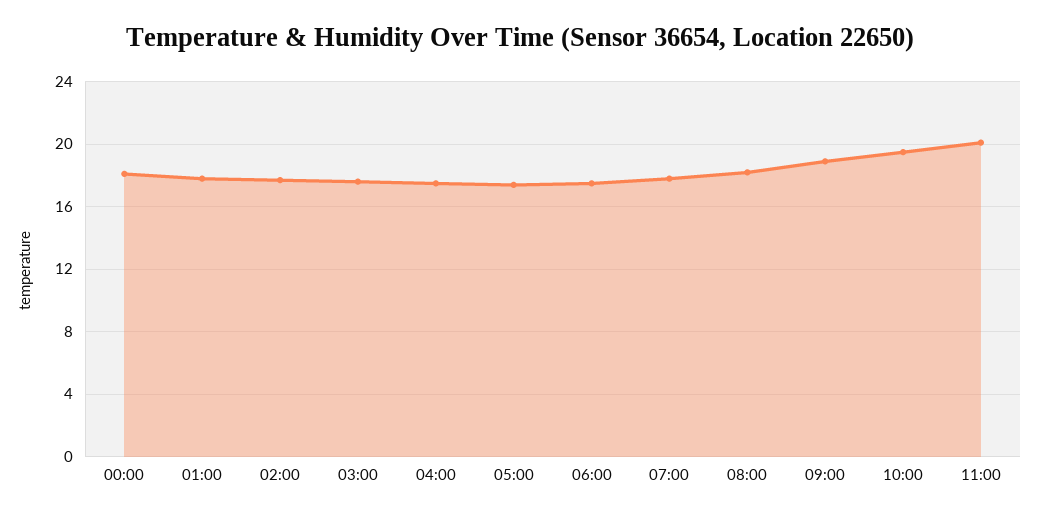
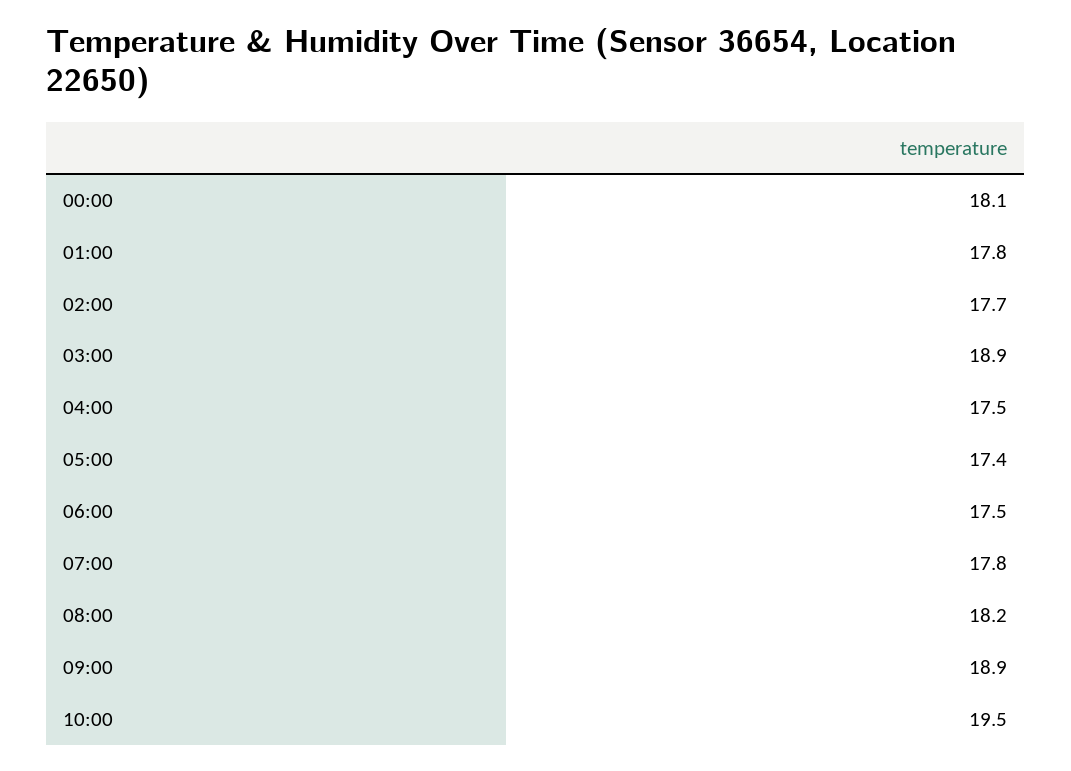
  {
    "00:00": 18.1,
    "01:00": 17.8,
    "02:00": 17.7,
-   "03:00": 17.5,
+   "03:00": 18.9,
    "04:00": 17.5,
    "05:00": 17.4,
    "06:00": 17.5,
    "07:00": 17.8,
    "08:00": 18.2,
    "09:00": 18.9,
-   "10:00": 19.5,
+   "10:00": 19.5
-   "11:00": 20
  }

